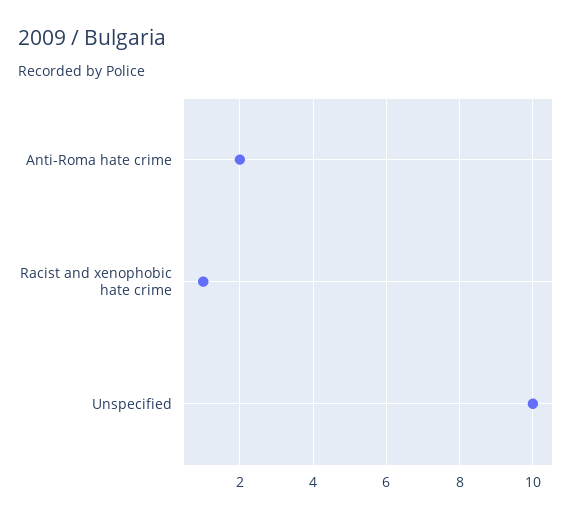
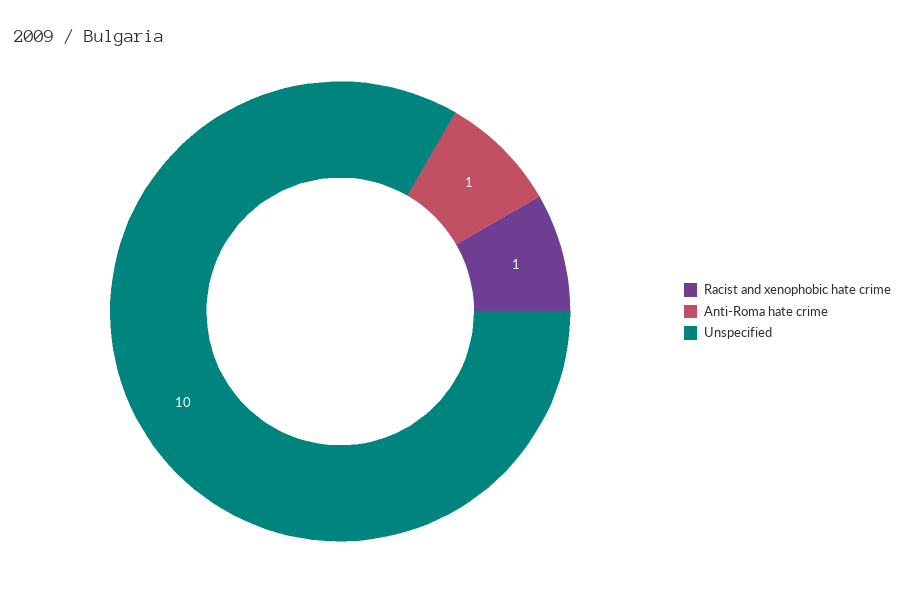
  {
-   "Anti-Roma hate crime": 2,
+   "Anti-Roma hate crime": 1,
    "Racist and xenophobic hate crime": 1,
    "Unspecified": 10
  }

